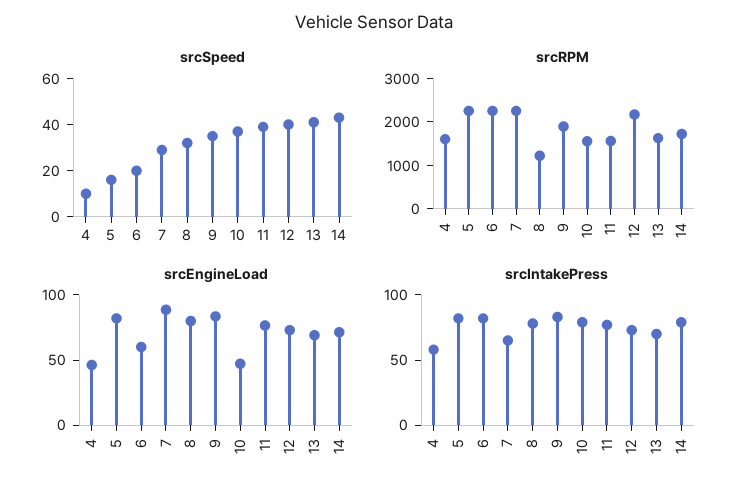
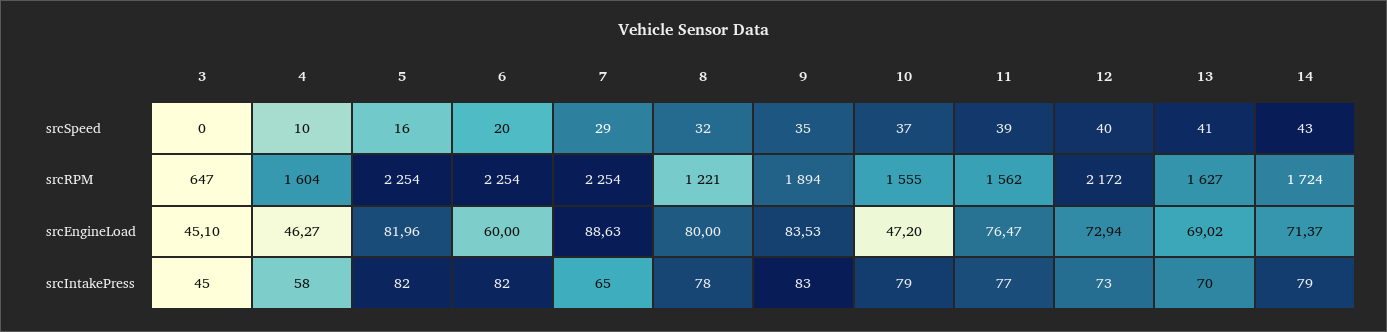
  {
    "srcSpeed": {
      "4": 10,
      "5": 16,
      "6": 20,
      "7": 29,
      "8": 32,
      "9": 35,
      "10": 37,
      "11": 39,
      "12": 40,
      "13": 41,
-     "14": 43
+     "14": 43,
+     "3": 0
    },
    "srcRPM": {
      "4": 1604,
      "5": 2254,
      "6": 2254,
      "7": 2254,
      "8": 1221,
      "9": 1894,
      "10": 1555,
      "11": 1562,
      "12": 2172,
      "13": 1627,
-     "14": 1724
+     "14": 1724,
+     "3": 647
    },
    "srcEngineLoad": {
      "4": 46.27,
      "5": 81.96,
      "6": 60,
      "7": 88.63,
      "8": 80,
      "9": 83.53,
      "10": 47.2,
      "11": 76.47,
      "12": 72.94,
      "13": 69.02,
-     "14": 71.37
+     "14": 71.37,
+     "3": 45.1
    },
    "srcIntakePress": {
      "4": 58,
      "5": 82,
      "6": 82,
      "7": 65,
      "8": 78,
      "9": 83,
      "10": 79,
      "11": 77,
      "12": 73,
      "13": 70,
-     "14": 79
+     "14": 79,
+     "3": 45
    }
  }

